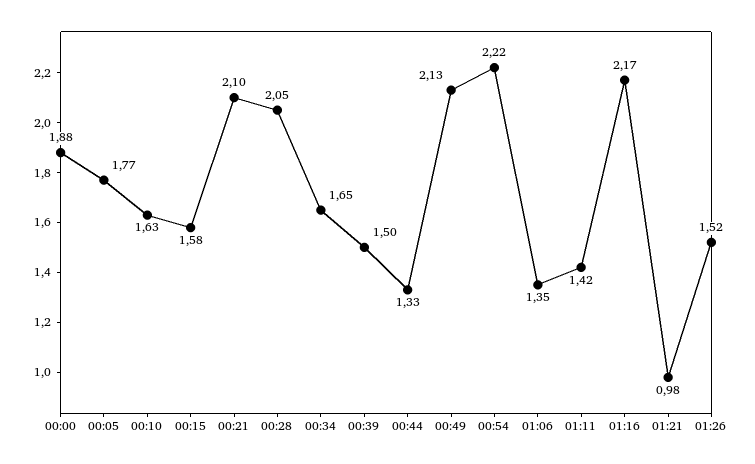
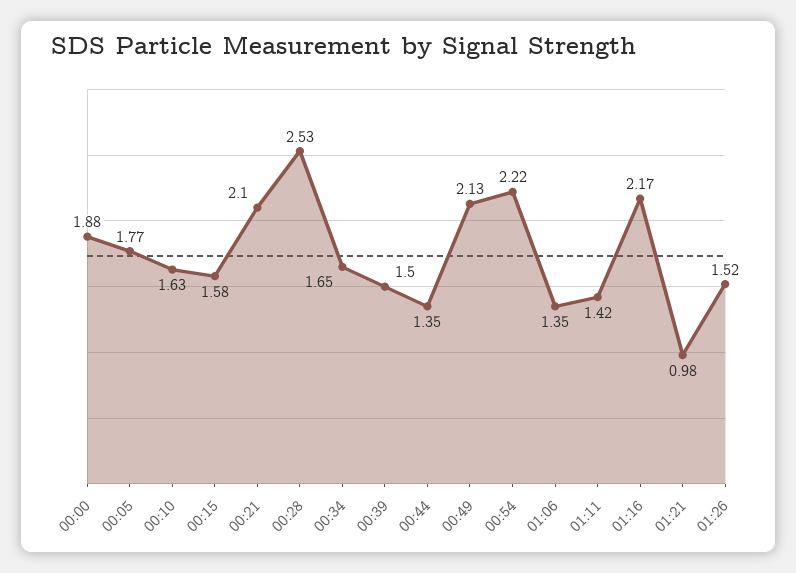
  {
    "00:00": 1.88,
    "00:05": 1.77,
    "00:10": 1.63,
    "00:15": 1.58,
    "00:21": 2.1,
-   "00:28": 2.05,
+   "00:28": 2.53,
    "00:34": 1.65,
    "00:39": 1.5,
-   "00:44": 1.33,
+   "00:44": 1.35,
    "00:49": 2.13,
    "00:54": 2.22,
    "01:06": 1.35,
    "01:11": 1.42,
    "01:16": 2.17,
    "01:21": 0.98,
    "01:26": 1.52
  }

